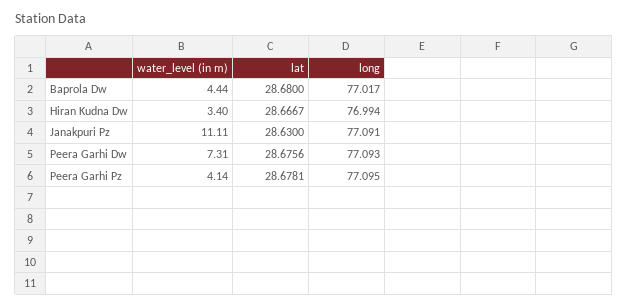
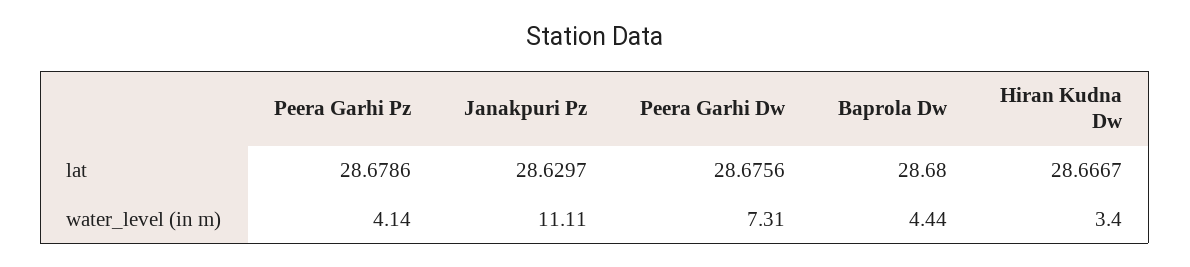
  {
    "water_level (in m)": {
      "Baprola Dw": 4.44,
      "Hiran Kudna Dw": 3.4,
      "Janakpuri Pz": 11.11,
      "Peera Garhi Dw": 7.31,
      "Peera Garhi Pz": 4.14
    },
    "lat": {
      "Baprola Dw": 28.68,
      "Hiran Kudna Dw": 28.6667,
-     "Janakpuri Pz": 28.63,
+     "Janakpuri Pz": 28.6297,
      "Peera Garhi Dw": 28.6756,
-     "Peera Garhi Pz": 28.6781
+     "Peera Garhi Pz": 28.6786
-   },
+   }
-   "long": {
-     "Baprola Dw": 77.017,
-     "Hiran Kudna Dw": 76.994,
-     "Janakpuri Pz": 77.091,
-     "Peera Garhi Dw": 77.093,
-     "Peera Garhi Pz": 77.095
-   }
  }

